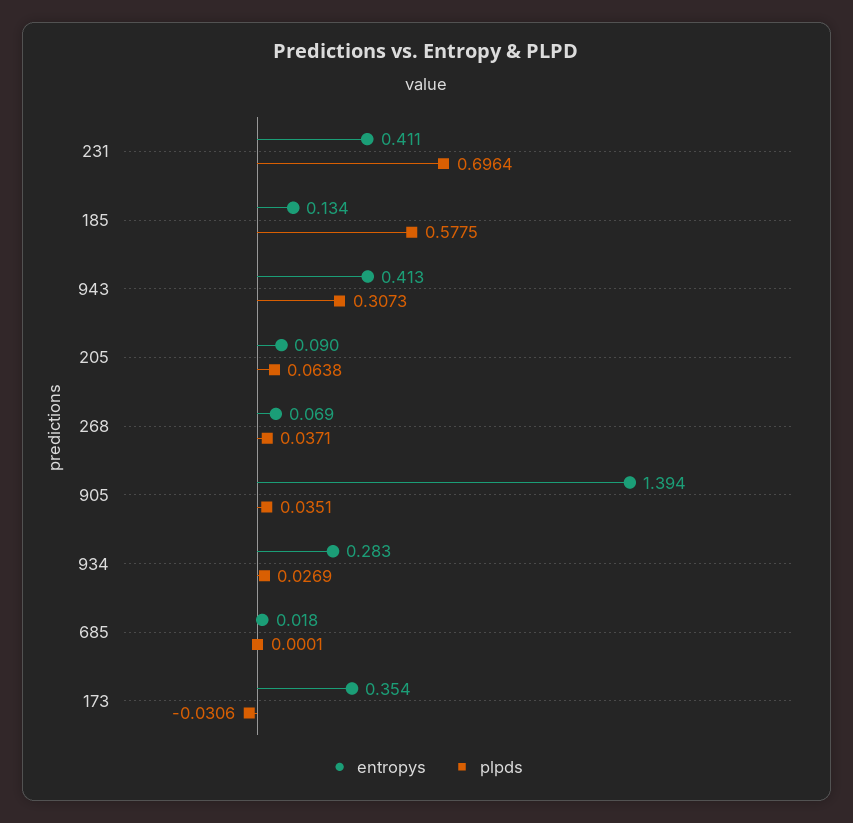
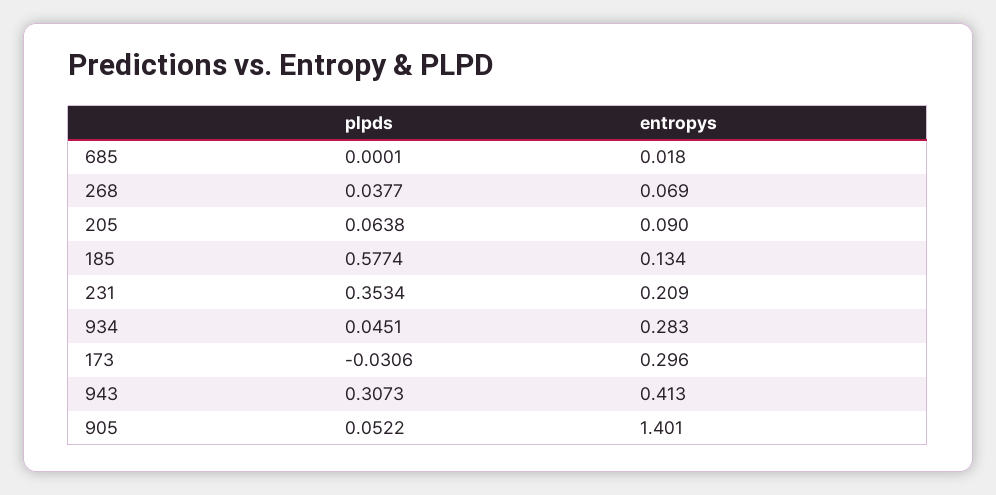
  {
    "entropys": {
-     "231": 0.411,
+     "231": 0.209,
      "185": 0.134,
      "943": 0.413,
      "205": 0.09,
      "268": 0.069,
-     "905": 1.394,
+     "905": 1.401,
      "934": 0.283,
      "685": 0.018,
-     "173": 0.354
+     "173": 0.296
    },
    "plpds": {
-     "231": 0.6964,
+     "231": 0.3534,
-     "185": 0.5775,
+     "185": 0.5774,
      "943": 0.3073,
      "205": 0.0638,
-     "268": 0.0371,
+     "268": 0.0377,
-     "905": 0.0351,
+     "905": 0.0522,
-     "934": 0.0269,
+     "934": 0.0451,
      "685": 0.0001,
      "173": -0.0306
    }
  }

